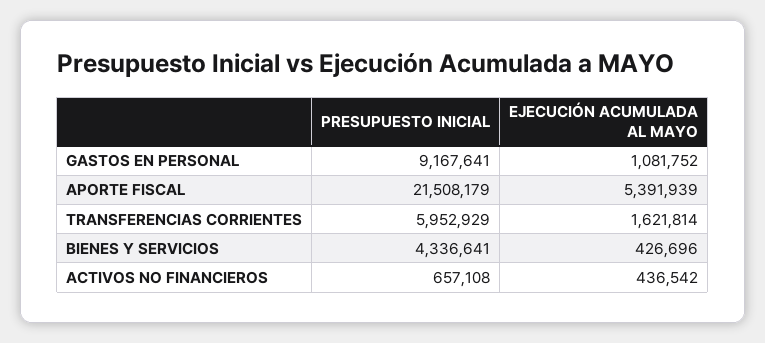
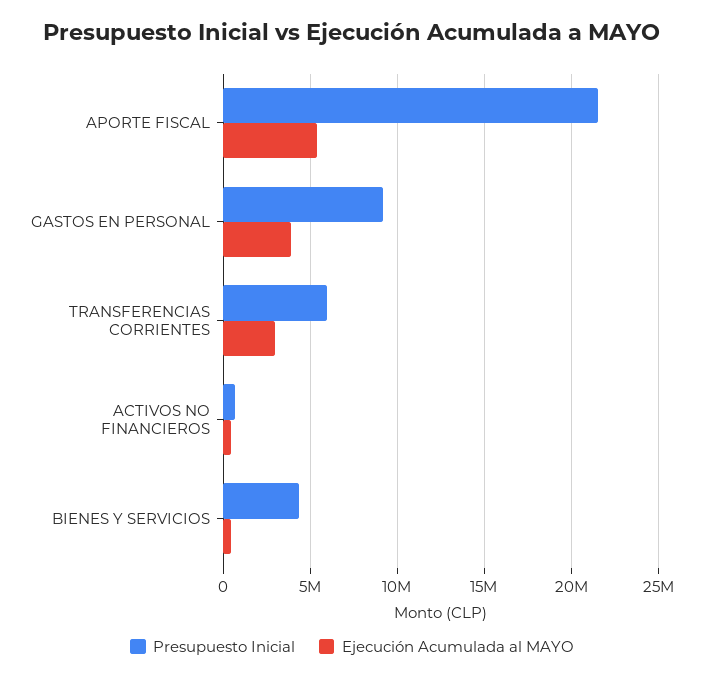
  {
    "PRESUPUESTO INICIAL": {
      "GASTOS EN PERSONAL": 9167641,
      "APORTE FISCAL": 21508179,
      "TRANSFERENCIAS CORRIENTES": 5952929,
      "BIENES Y SERVICIOS": 4336641,
      "ACTIVOS NO FINANCIEROS": 657108
    },
    "EJECUCIÓN ACUMULADA AL MAYO": {
-     "GASTOS EN PERSONAL": 1081752,
+     "GASTOS EN PERSONAL": 4000000,
      "APORTE FISCAL": 5391939,
-     "TRANSFERENCIAS CORRIENTES": 1621814,
+     "TRANSFERENCIAS CORRIENTES": 3000000,
      "BIENES Y SERVICIOS": 426696,
      "ACTIVOS NO FINANCIEROS": 436542
    }
  }

